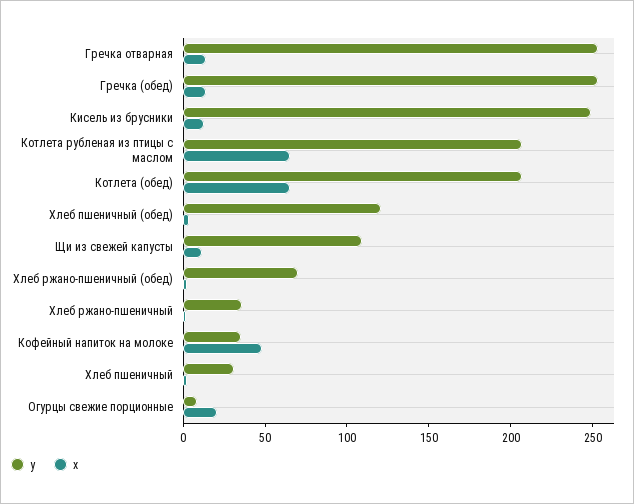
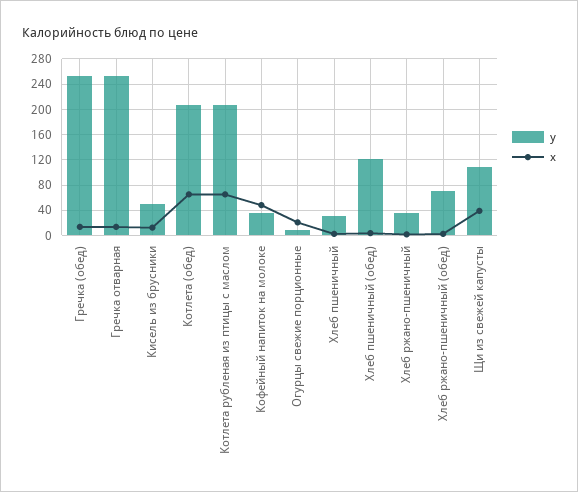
  {
    "y": {
      "Гречка отварная": 250,
      "Гречка (обед)": 250,
-     "Кисель из брусники": 250,
+     "Кисель из брусники": 50,
      "Котлета рубленая из птицы с маслом": 210,
      "Котлета (обед)": 210,
      "Хлеб пшеничный (обед)": 120,
      "Щи из свежей капусты": 110,
      "Хлеб ржано-пшеничный (обед)": 70,
      "Хлеб ржано-пшеничный": 40,
      "Кофейный напиток на молоке": 40,
      "Хлеб пшеничный": 30,
      "Огурцы свежие порционные": 10
    },
    "x": {
      "Гречка отварная": 10,
      "Гречка (обед)": 10,
      "Кисель из брусники": 10,
      "Котлета рубленая из птицы с маслом": 60,
      "Котлета (обед)": 60,
      "Хлеб пшеничный (обед)": 0,
-     "Щи из свежей капусты": 10,
+     "Щи из свежей капусты": 40,
      "Хлеб ржано-пшеничный (обед)": 0,
      "Хлеб ржано-пшеничный": 0,
      "Кофейный напиток на молоке": 50,
      "Хлеб пшеничный": 0,
      "Огурцы свежие порционные": 20
    }
  }

